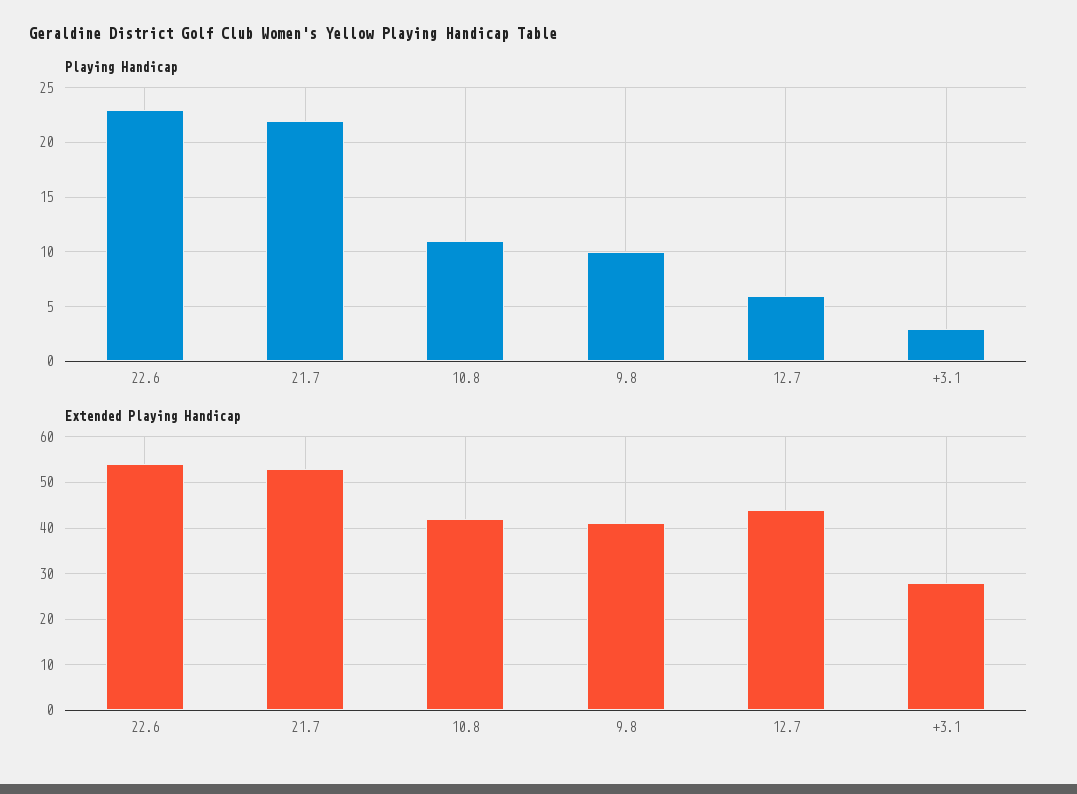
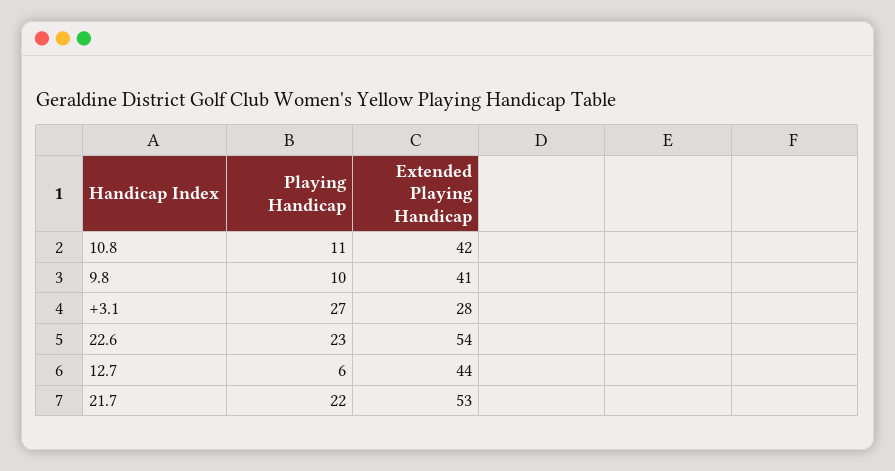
  {
    "Playing Handicap": {
      "22.6": 23,
      "21.7": 22,
      "10.8": 11,
      "9.8": 10,
      "12.7": 6,
-     "+3.1": 3
+     "+3.1": 27
    },
    "Extended Playing Handicap": {
      "22.6": 54,
      "21.7": 53,
      "10.8": 42,
      "9.8": 41,
      "12.7": 44,
      "+3.1": 28
    }
  }

